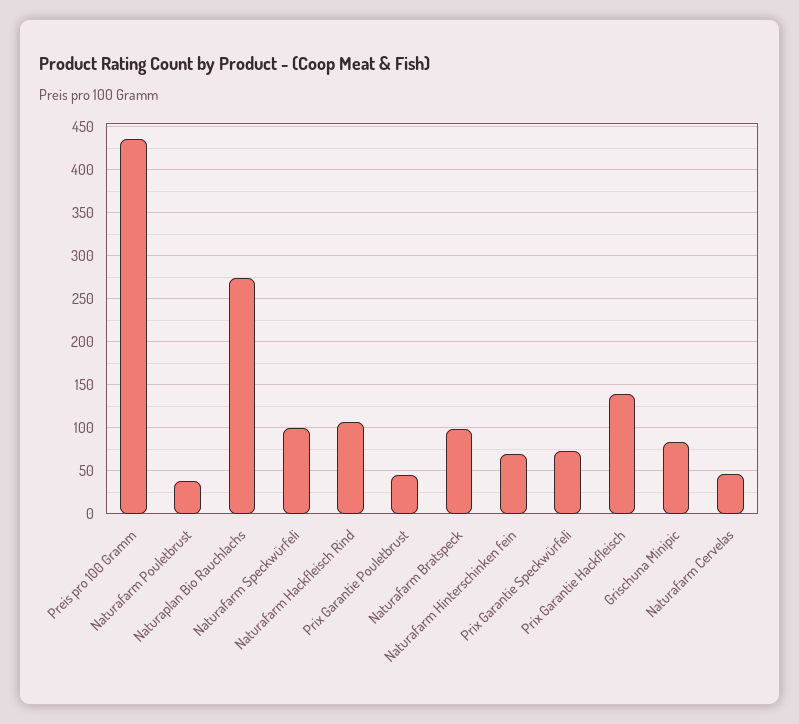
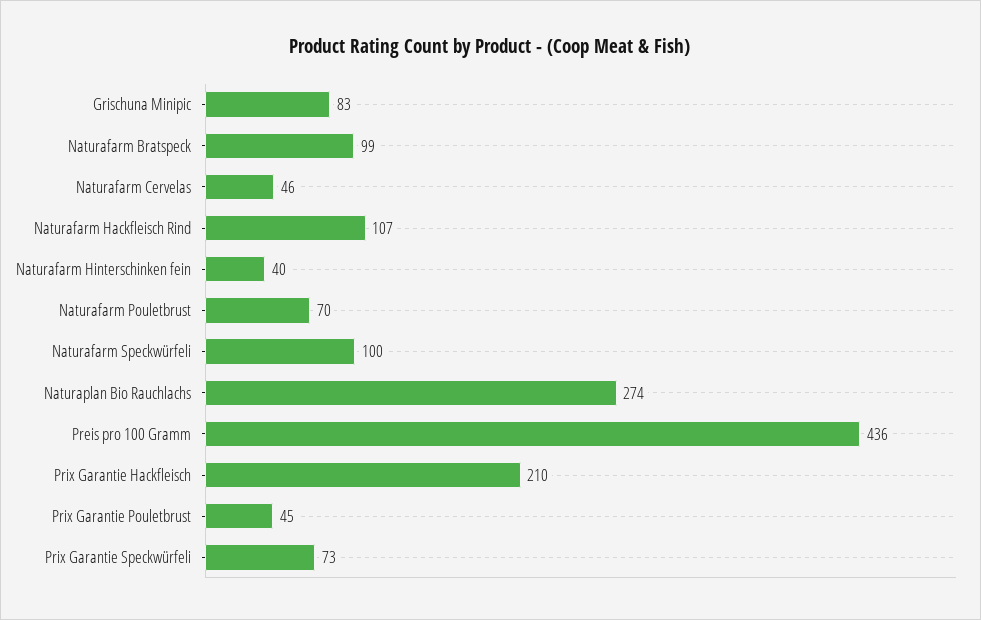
  {
    "Preis pro 100 Gramm": 436,
-   "Naturafarm Pouletbrust": 40,
+   "Naturafarm Pouletbrust": 70,
    "Naturaplan Bio Rauchlachs": 274,
    "Naturafarm Speckwürfeli": 100,
    "Naturafarm Hackfleisch Rind": 107,
    "Prix Garantie Pouletbrust": 45,
    "Naturafarm Bratspeck": 99,
-   "Naturafarm Hinterschinken fein": 70,
+   "Naturafarm Hinterschinken fein": 40,
    "Prix Garantie Speckwürfeli": 73,
-   "Prix Garantie Hackfleisch": 140,
+   "Prix Garantie Hackfleisch": 210,
    "Grischuna Minipic": 83,
    "Naturafarm Cervelas": 46
  }

